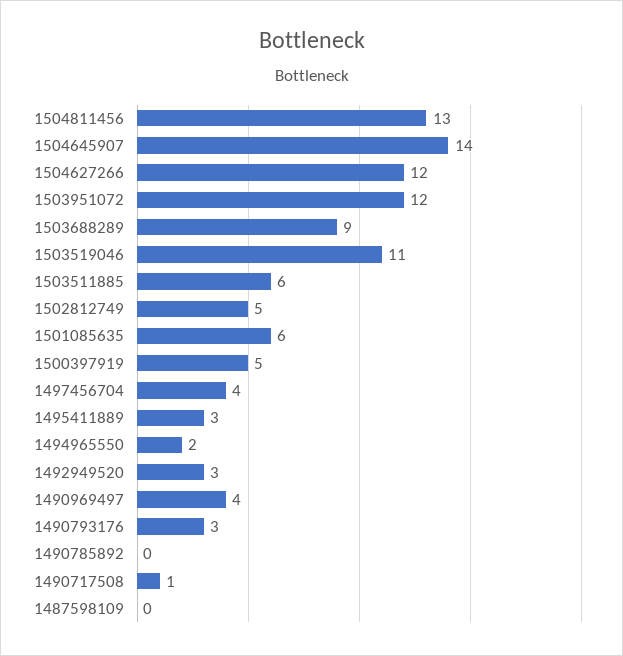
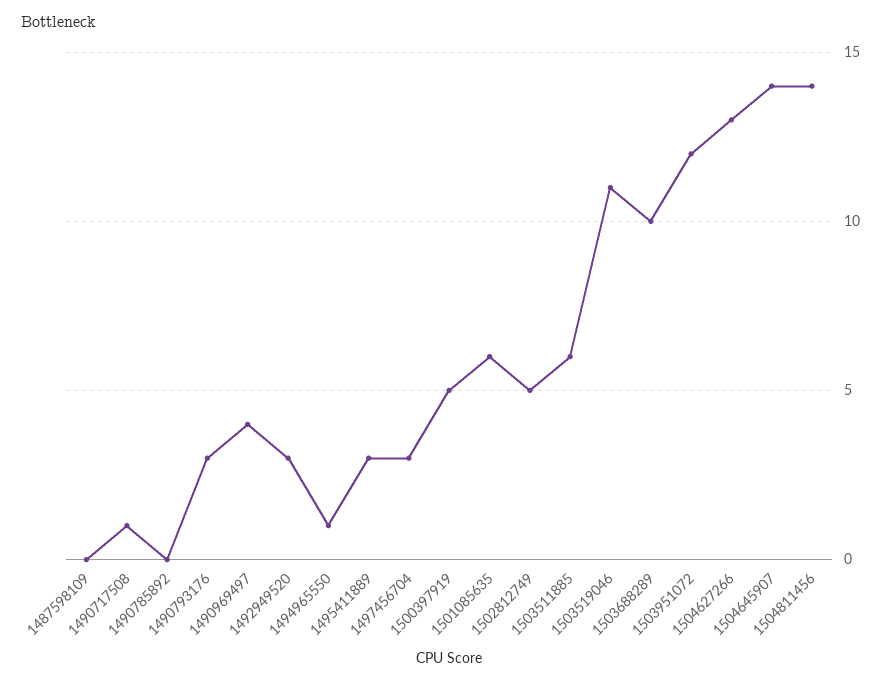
  {
-   "1504811456": 13,
+   "1504811456": 14,
    "1504645907": 14,
-   "1504627266": 12,
+   "1504627266": 13,
    "1503951072": 12,
-   "1503688289": 9,
+   "1503688289": 10,
    "1503519046": 11,
    "1503511885": 6,
    "1502812749": 5,
    "1501085635": 6,
    "1500397919": 5,
-   "1497456704": 4,
+   "1497456704": 3,
    "1495411889": 3,
-   "1494965550": 2,
+   "1494965550": 1,
    "1492949520": 3,
    "1490969497": 4,
    "1490793176": 3,
    "1490785892": 0,
    "1490717508": 1,
    "1487598109": 0
  }

